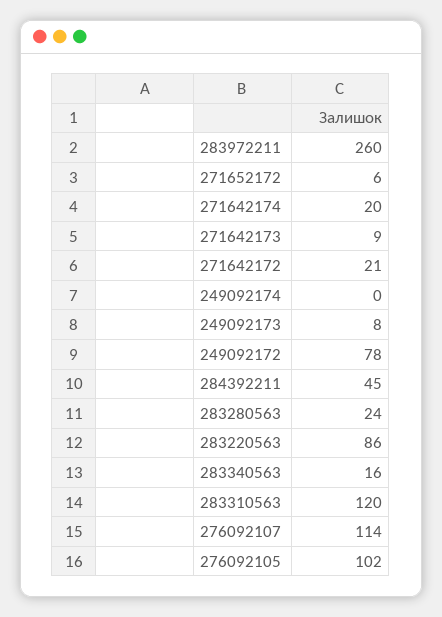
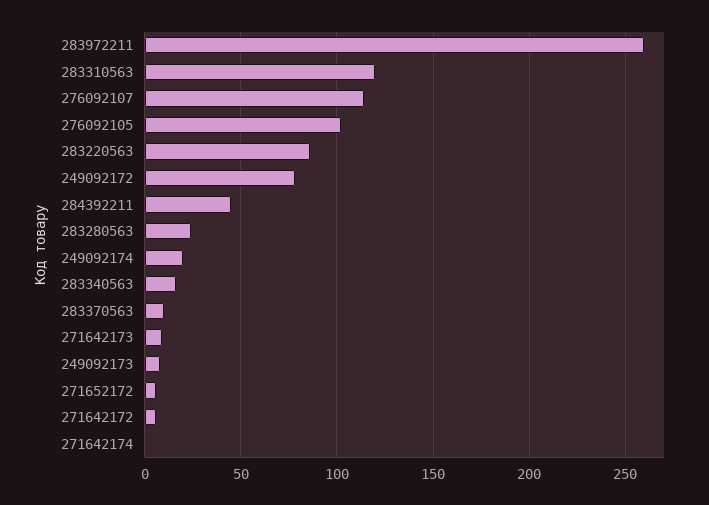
  {
    "283972211": 260,
    "271652172": 6,
-   "271642174": 20,
+   "271642174": 0,
    "271642173": 9,
-   "271642172": 21,
+   "271642172": 5,
-   "249092174": 0,
+   "249092174": 20,
    "249092173": 8,
    "249092172": 78,
    "284392211": 45,
    "283280563": 24,
    "283220563": 86,
    "283340563": 16,
    "283310563": 120,
    "276092107": 114,
-   "276092105": 102
+   "276092105": 102,
+   "283370563": 10
  }

